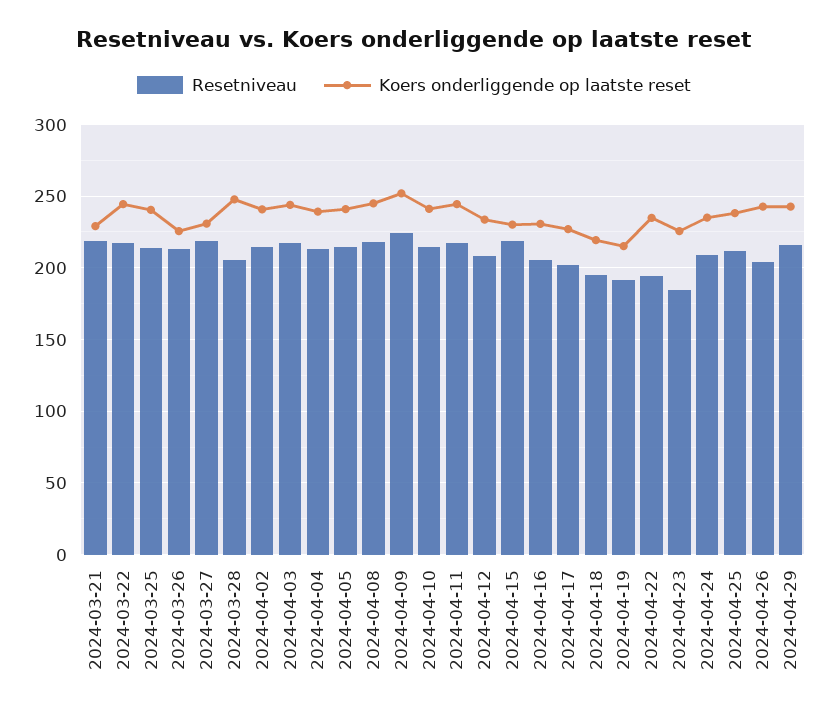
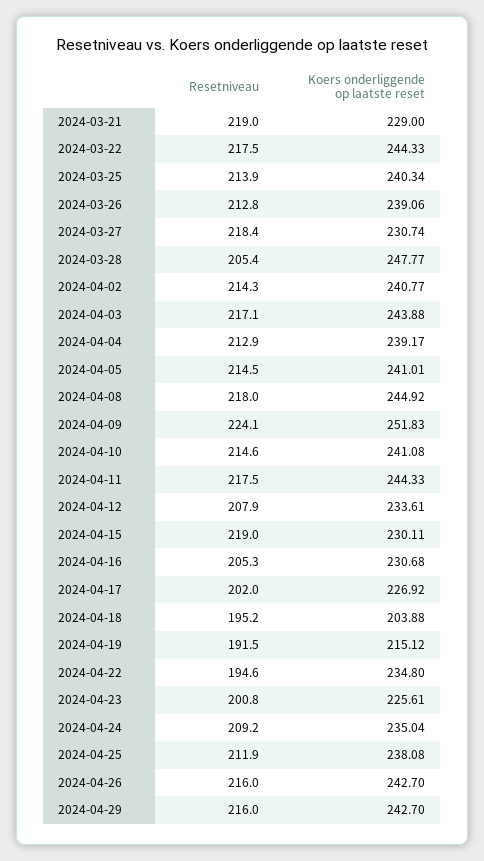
  {
    "Resetniveau": {
      "2024-03-21": 219,
      "2024-03-22": 217.5,
      "2024-03-25": 213.9,
      "2024-03-26": 212.8,
      "2024-03-27": 218.4,
      "2024-03-28": 205.4,
      "2024-04-02": 214.3,
      "2024-04-03": 217.1,
      "2024-04-04": 212.9,
      "2024-04-05": 214.5,
      "2024-04-08": 218,
      "2024-04-09": 224.1,
      "2024-04-10": 214.6,
      "2024-04-11": 217.5,
      "2024-04-12": 207.9,
      "2024-04-15": 219,
      "2024-04-16": 205.3,
      "2024-04-17": 202,
      "2024-04-18": 195.2,
      "2024-04-19": 191.5,
      "2024-04-22": 194.6,
-     "2024-04-23": 185,
+     "2024-04-23": 200.8,
      "2024-04-24": 209.2,
      "2024-04-25": 211.9,
-     "2024-04-26": 205,
+     "2024-04-26": 216,
      "2024-04-29": 216
    },
    "Koers onderliggende op laatste reset": {
      "2024-03-21": 229,
      "2024-03-22": 244.33,
      "2024-03-25": 240.34,
-     "2024-03-26": 225,
+     "2024-03-26": 239.06,
      "2024-03-27": 230.74,
      "2024-03-28": 247.77,
      "2024-04-02": 240.77,
      "2024-04-03": 243.88,
      "2024-04-04": 239.17,
      "2024-04-05": 241.01,
      "2024-04-08": 244.92,
      "2024-04-09": 251.83,
      "2024-04-10": 241.08,
      "2024-04-11": 244.33,
      "2024-04-12": 233.61,
      "2024-04-15": 230.11,
      "2024-04-16": 230.68,
      "2024-04-17": 226.92,
-     "2024-04-18": 220,
+     "2024-04-18": 203.88,
      "2024-04-19": 215.12,
      "2024-04-22": 234.8,
      "2024-04-23": 225.61,
      "2024-04-24": 235.04,
      "2024-04-25": 238.08,
      "2024-04-26": 242.7,
      "2024-04-29": 242.7
    }
  }

